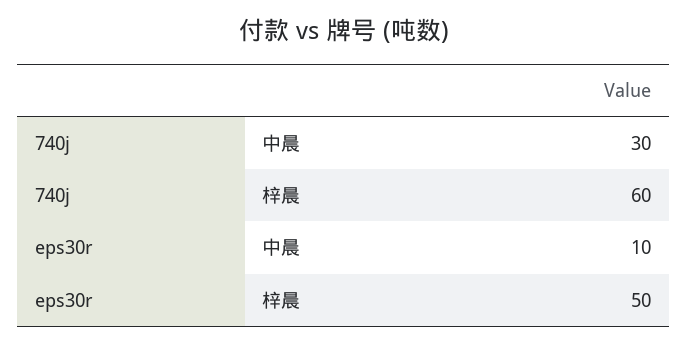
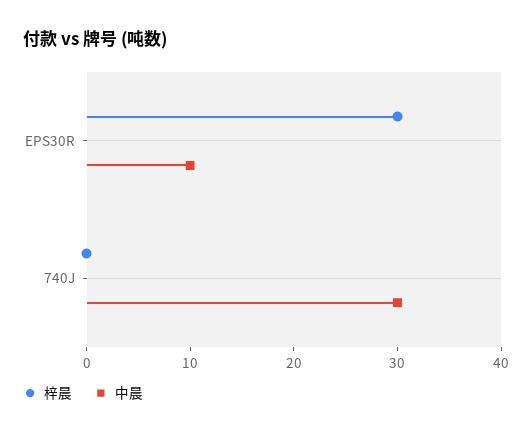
  {
    "中晨": {
      "740j": 30,
      "eps30r": 10
    },
    "梓晨": {
-     "740j": 60,
+     "740j": 0,
-     "eps30r": 50
+     "eps30r": 30
    }
  }

